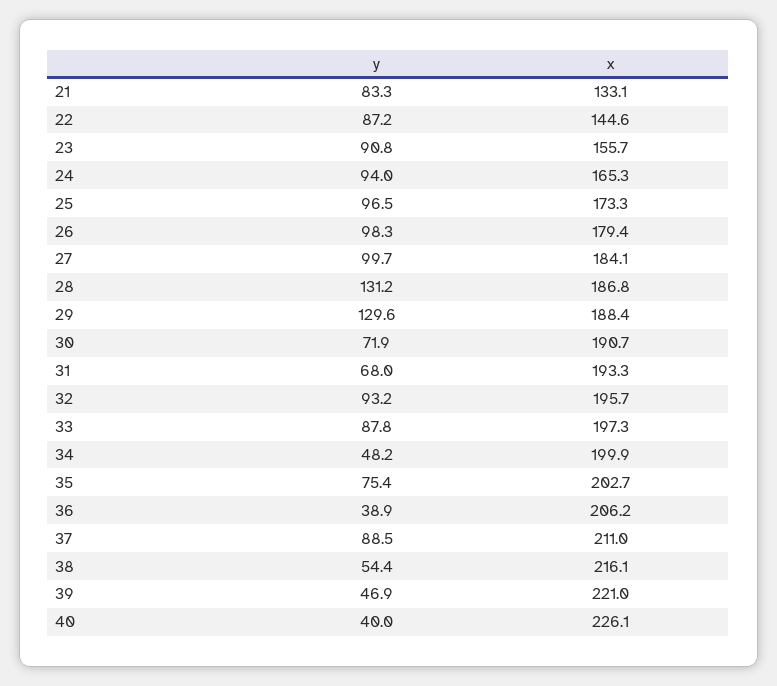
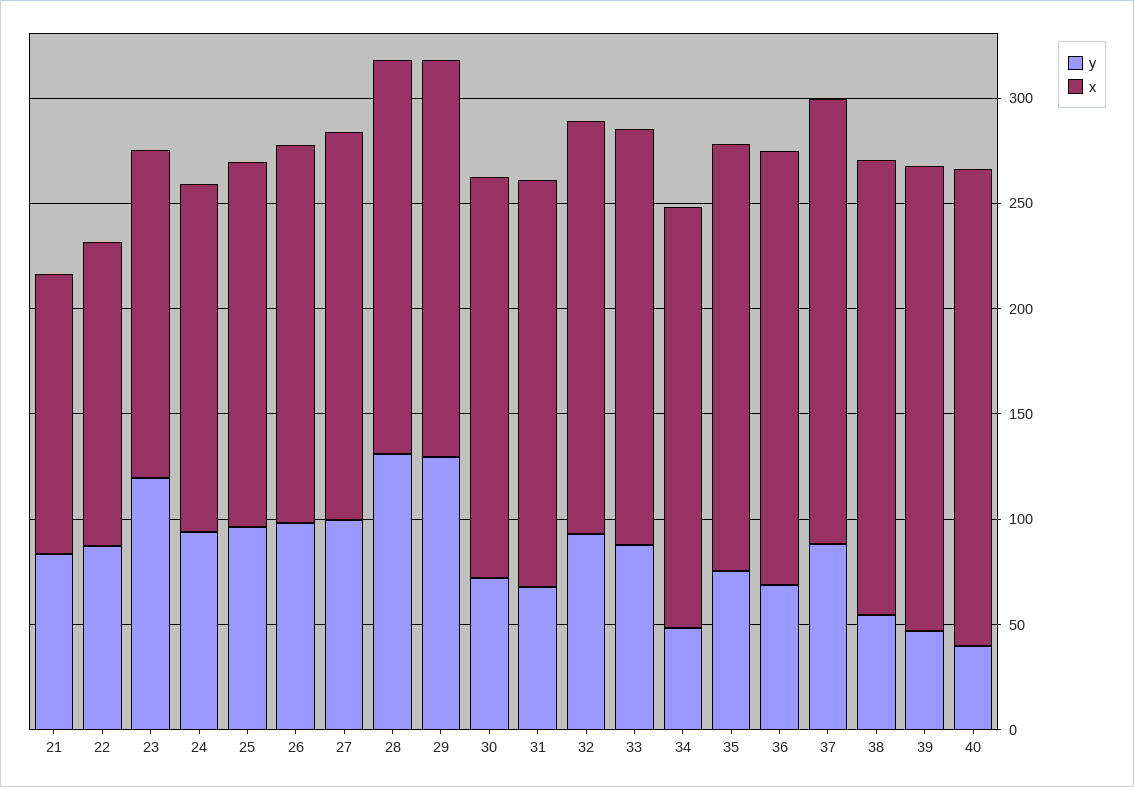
  {
    "y": {
      "21": 83.3,
      "22": 87.2,
-     "23": 90.8,
+     "23": 120,
      "24": 94,
      "25": 96.5,
      "26": 98.3,
      "27": 99.7,
      "28": 131.2,
      "29": 129.6,
      "30": 71.9,
      "31": 68,
      "32": 93.2,
      "33": 87.8,
      "34": 48.2,
      "35": 75.4,
-     "36": 38.9,
+     "36": 70,
      "37": 88.5,
      "38": 54.4,
      "39": 46.9,
      "40": 40
    },
    "x": {
      "21": 133.1,
      "22": 144.6,
      "23": 155.7,
      "24": 165.3,
      "25": 173.3,
      "26": 179.4,
      "27": 184.1,
      "28": 186.8,
      "29": 188.4,
      "30": 190.7,
      "31": 193.3,
      "32": 195.7,
      "33": 197.3,
      "34": 199.9,
      "35": 202.7,
      "36": 206.2,
      "37": 211,
      "38": 216.1,
      "39": 221,
      "40": 226.1
    }
  }

